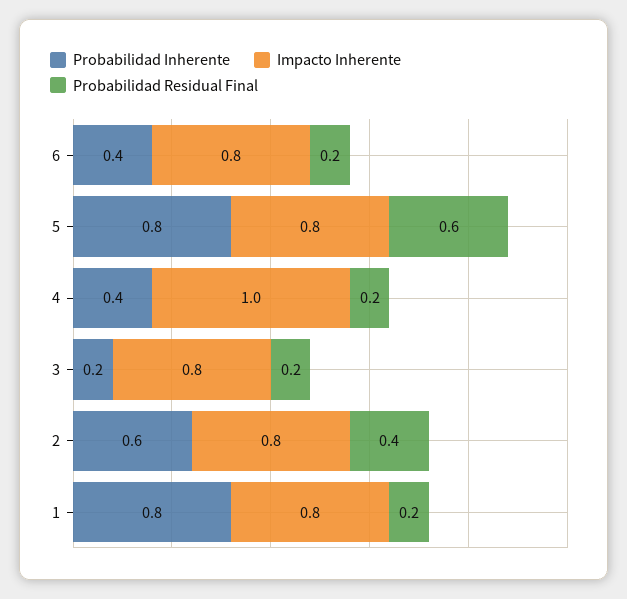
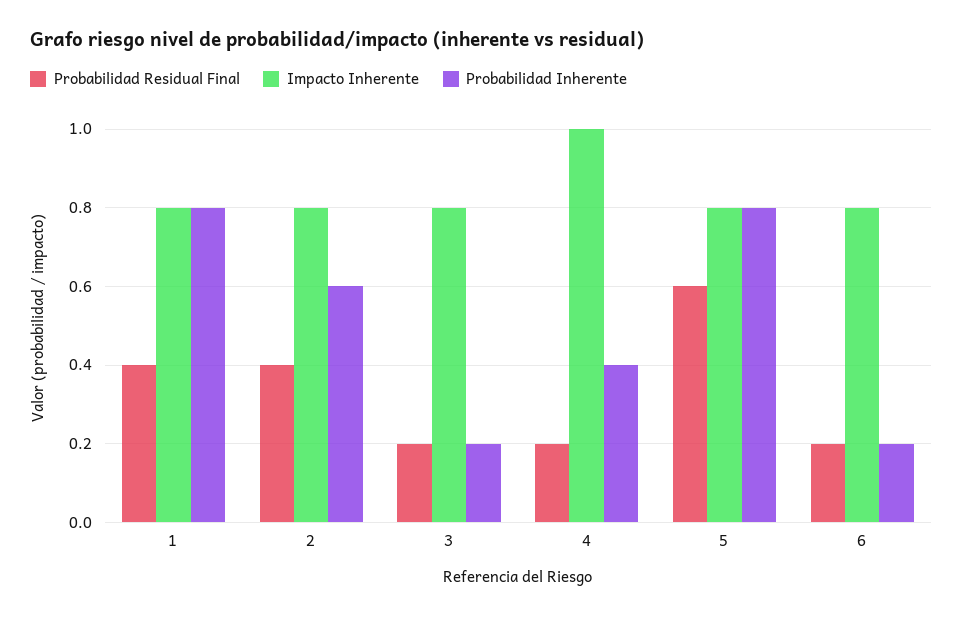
  {
    "Probabilidad Inherente": {
-     "6": 0.4,
+     "6": 0.2,
      "5": 0.8,
      "4": 0.4,
      "3": 0.2,
      "2": 0.6,
      "1": 0.8
    },
    "Impacto Inherente": {
      "6": 0.8,
      "5": 0.8,
      "4": 1,
      "3": 0.8,
      "2": 0.8,
      "1": 0.8
    },
    "Probabilidad Residual Final": {
      "6": 0.2,
      "5": 0.6,
      "4": 0.2,
      "3": 0.2,
      "2": 0.4,
-     "1": 0.2
+     "1": 0.4
    }
  }

